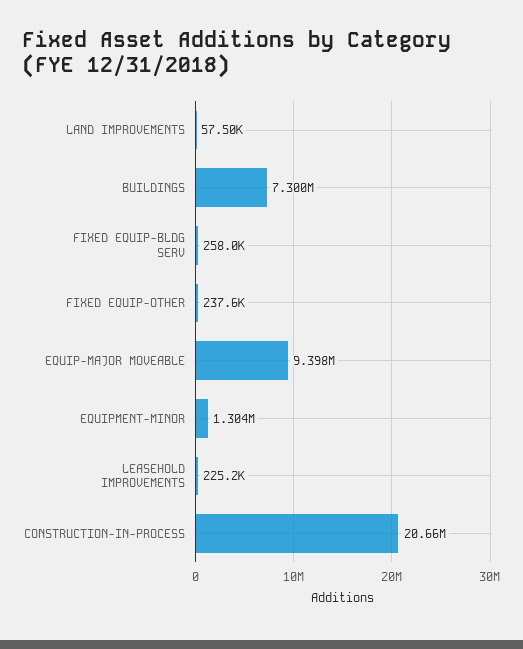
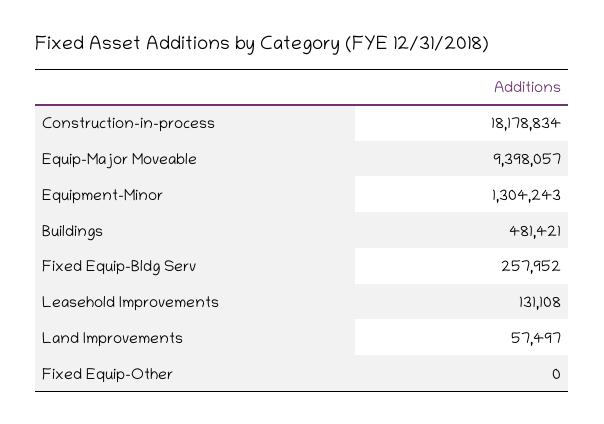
  {
    "LAND IMPROVEMENTS": 57497,
-   "BUILDINGS": 7300000,
+   "BUILDINGS": 481421,
    "FIXED EQUIP-BLDG SERV": 257952,
-   "FIXED EQUIP-OTHER": 237600,
+   "FIXED EQUIP-OTHER": 0,
    "EQUIP-MAJOR MOVEABLE": 9398057,
    "EQUIPMENT-MINOR": 1304243,
-   "LEASEHOLD IMPROVEMENTS": 225200,
+   "LEASEHOLD IMPROVEMENTS": 131108,
-   "CONSTRUCTION-IN-PROCESS": 20660000
+   "CONSTRUCTION-IN-PROCESS": 18178834
  }

